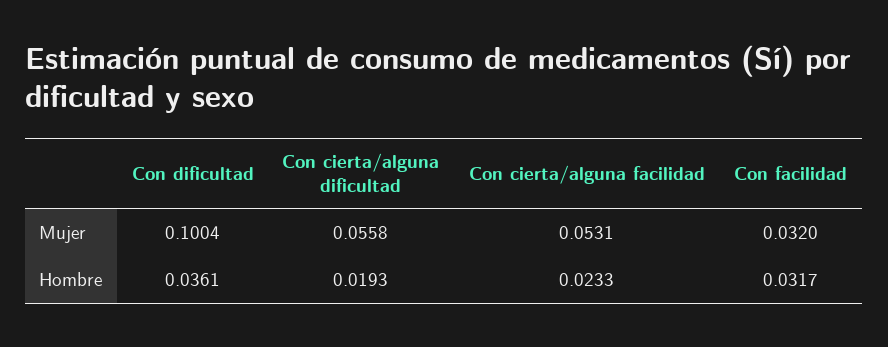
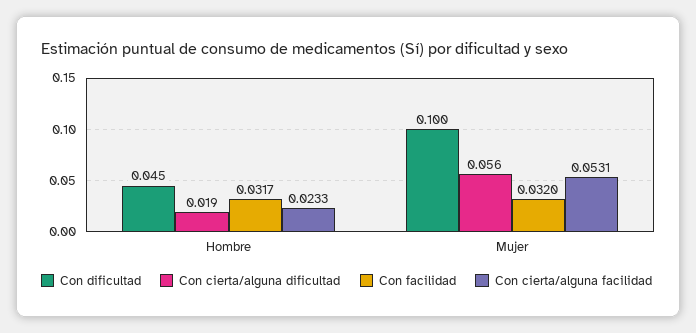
  {
    "Con dificultad": {
      "Mujer": 0.1004,
-     "Hombre": 0.0361
+     "Hombre": 0.045
    },
    "Con cierta/alguna dificultad": {
      "Mujer": 0.0558,
      "Hombre": 0.0193
    },
    "Con cierta/alguna facilidad": {
      "Mujer": 0.0531,
      "Hombre": 0.0233
    },
    "Con facilidad": {
      "Mujer": 0.032,
      "Hombre": 0.0317
    }
  }

